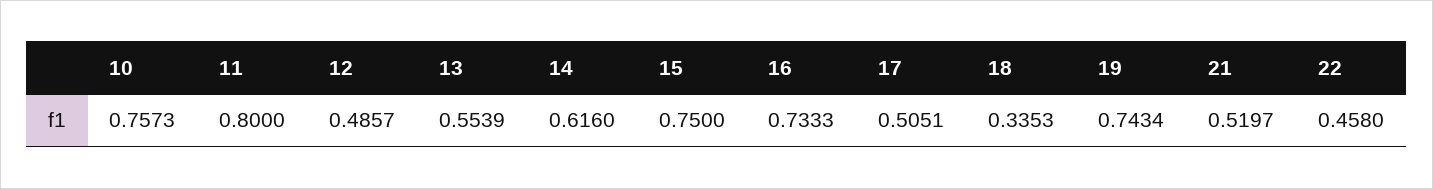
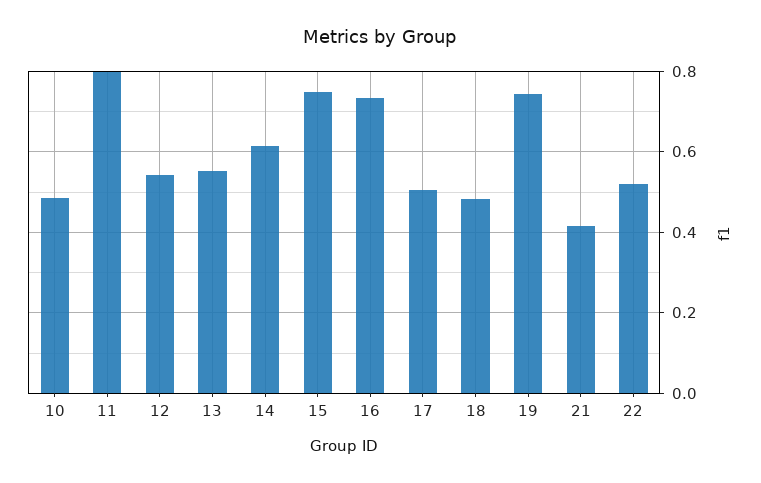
  {
-   "10": 0.7573,
+   "10": 0.48,
    "11": 0.8,
-   "12": 0.4857,
+   "12": 0.54,
    "13": 0.5539,
    "14": 0.616,
    "15": 0.75,
    "16": 0.7333,
    "17": 0.5051,
-   "18": 0.3353,
+   "18": 0.48,
    "19": 0.7434,
-   "21": 0.5197,
+   "21": 0.42,
-   "22": 0.458
+   "22": 0.52
  }

